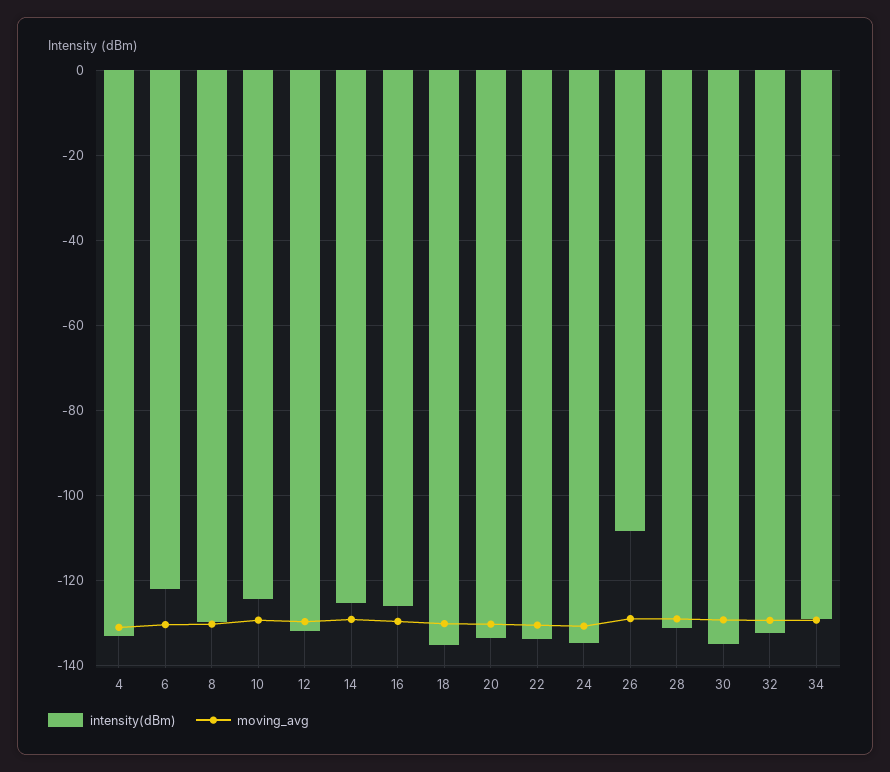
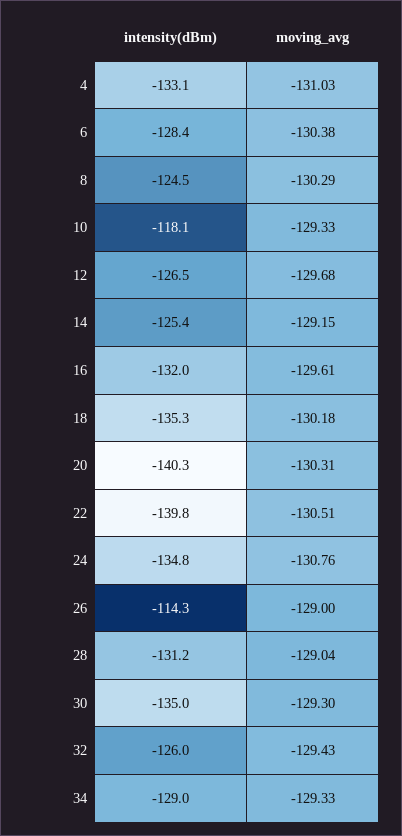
  {
    "intensity(dBm)": {
      "4": -133.1,
-     "6": -122,
+     "6": -128.4,
-     "8": -130,
+     "8": -124.5,
-     "10": -124,
+     "10": -118.1,
-     "12": -132,
+     "12": -126.5,
      "14": -125.4,
-     "16": -126,
+     "16": -132,
      "18": -135.3,
-     "20": -134,
+     "20": -140.3,
-     "22": -134,
+     "22": -139.8,
      "24": -134.8,
-     "26": -108,
+     "26": -114.3,
      "28": -131.2,
      "30": -135,
-     "32": -132,
+     "32": -126,
      "34": -129
    },
    "moving_avg": {
      "4": -131.03,
      "6": -130.38,
      "8": -130.29,
      "10": -129.33,
      "12": -129.68,
      "14": -129.15,
      "16": -129.61,
      "18": -130.18,
      "20": -130.31,
      "22": -130.51,
      "24": -130.76,
      "26": -129,
      "28": -129.04,
      "30": -129.3,
      "32": -129.43,
      "34": -129.33
    }
  }

